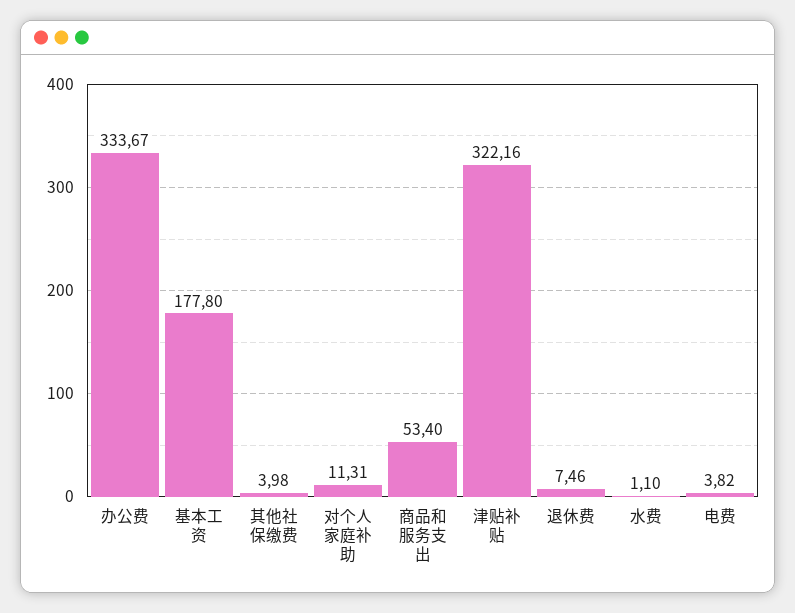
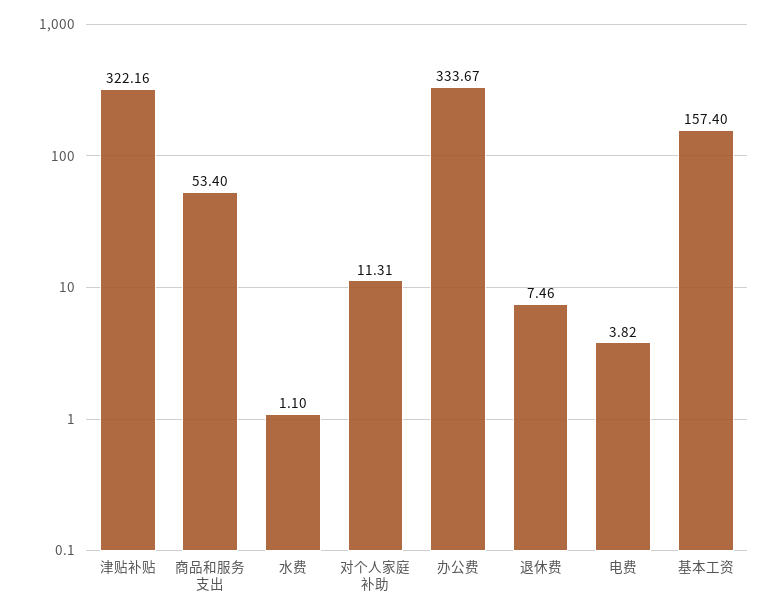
  {
    "办公费": 333.67,
-   "基本工资": 177.8,
+   "基本工资": 157.4,
-   "其他社保缴费": 3.98,
    "对个人家庭补助": 11.31,
    "商品和服务支出": 53.4,
    "津贴补贴": 322.16,
    "退休费": 7.46,
    "水费": 1.1,
    "电费": 3.82
  }

